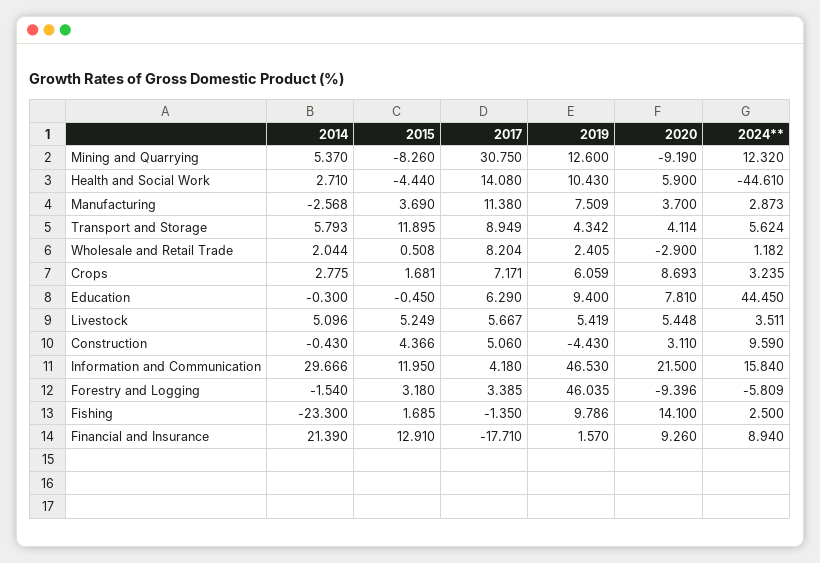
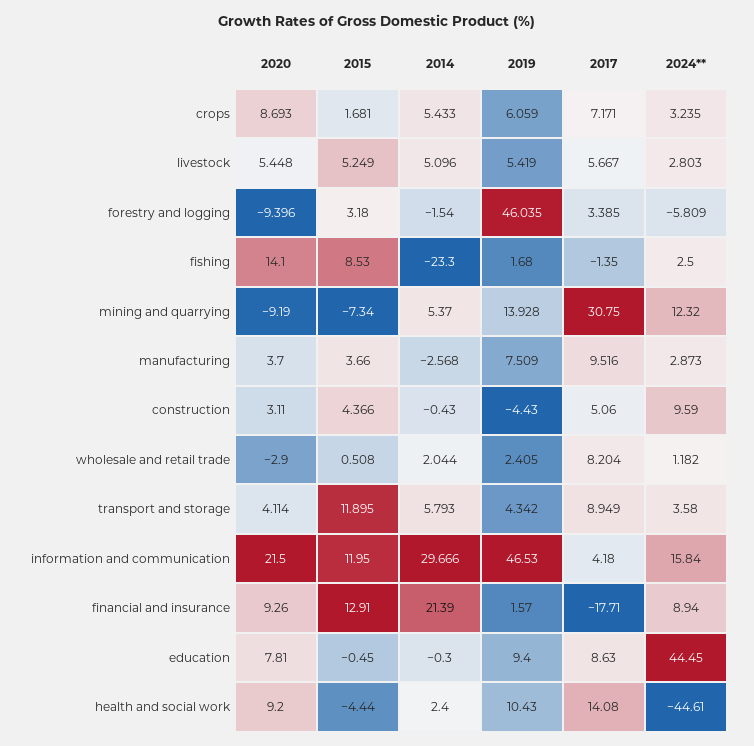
  {
    "2014": {
      "Mining and Quarrying": 5.37,
-     "Health and Social Work": 2.71,
+     "Health and Social Work": 2.4,
      "Manufacturing": -2.568,
      "Transport and Storage": 5.793,
      "Wholesale and Retail Trade": 2.044,
-     "Crops": 2.775,
+     "Crops": 5.433,
      "Education": -0.3,
      "Livestock": 5.096,
      "Construction": -0.43,
      "Information and Communication": 29.666,
      "Forestry and Logging": -1.54,
      "Fishing": -23.3,
      "Financial and Insurance": 21.39
    },
    "2015": {
-     "Mining and Quarrying": -8.26,
+     "Mining and Quarrying": -7.34,
      "Health and Social Work": -4.44,
-     "Manufacturing": 3.69,
+     "Manufacturing": 3.66,
      "Transport and Storage": 11.895,
      "Wholesale and Retail Trade": 0.508,
      "Crops": 1.681,
      "Education": -0.45,
      "Livestock": 5.249,
      "Construction": 4.366,
      "Information and Communication": 11.95,
      "Forestry and Logging": 3.18,
-     "Fishing": 1.685,
+     "Fishing": 8.53,
      "Financial and Insurance": 12.91
    },
    "2017": {
      "Mining and Quarrying": 30.75,
      "Health and Social Work": 14.08,
-     "Manufacturing": 11.38,
+     "Manufacturing": 9.516,
      "Transport and Storage": 8.949,
      "Wholesale and Retail Trade": 8.204,
      "Crops": 7.171,
-     "Education": 6.29,
+     "Education": 8.63,
      "Livestock": 5.667,
      "Construction": 5.06,
      "Information and Communication": 4.18,
      "Forestry and Logging": 3.385,
      "Fishing": -1.35,
      "Financial and Insurance": -17.71
    },
    "2019": {
-     "Mining and Quarrying": 12.6,
+     "Mining and Quarrying": 13.928,
      "Health and Social Work": 10.43,
      "Manufacturing": 7.509,
      "Transport and Storage": 4.342,
      "Wholesale and Retail Trade": 2.405,
      "Crops": 6.059,
      "Education": 9.4,
      "Livestock": 5.419,
      "Construction": -4.43,
      "Information and Communication": 46.53,
      "Forestry and Logging": 46.035,
-     "Fishing": 9.786,
+     "Fishing": 1.68,
      "Financial and Insurance": 1.57
    },
    "2020": {
      "Mining and Quarrying": -9.19,
-     "Health and Social Work": 5.9,
+     "Health and Social Work": 9.2,
      "Manufacturing": 3.7,
      "Transport and Storage": 4.114,
      "Wholesale and Retail Trade": -2.9,
      "Crops": 8.693,
      "Education": 7.81,
      "Livestock": 5.448,
      "Construction": 3.11,
      "Information and Communication": 21.5,
      "Forestry and Logging": -9.396,
      "Fishing": 14.1,
      "Financial and Insurance": 9.26
    },
    "2024**": {
      "Mining and Quarrying": 12.32,
      "Health and Social Work": -44.61,
      "Manufacturing": 2.873,
-     "Transport and Storage": 5.624,
+     "Transport and Storage": 3.58,
      "Wholesale and Retail Trade": 1.182,
      "Crops": 3.235,
      "Education": 44.45,
-     "Livestock": 3.511,
+     "Livestock": 2.803,
      "Construction": 9.59,
      "Information and Communication": 15.84,
      "Forestry and Logging": -5.809,
      "Fishing": 2.5,
      "Financial and Insurance": 8.94
    }
  }

